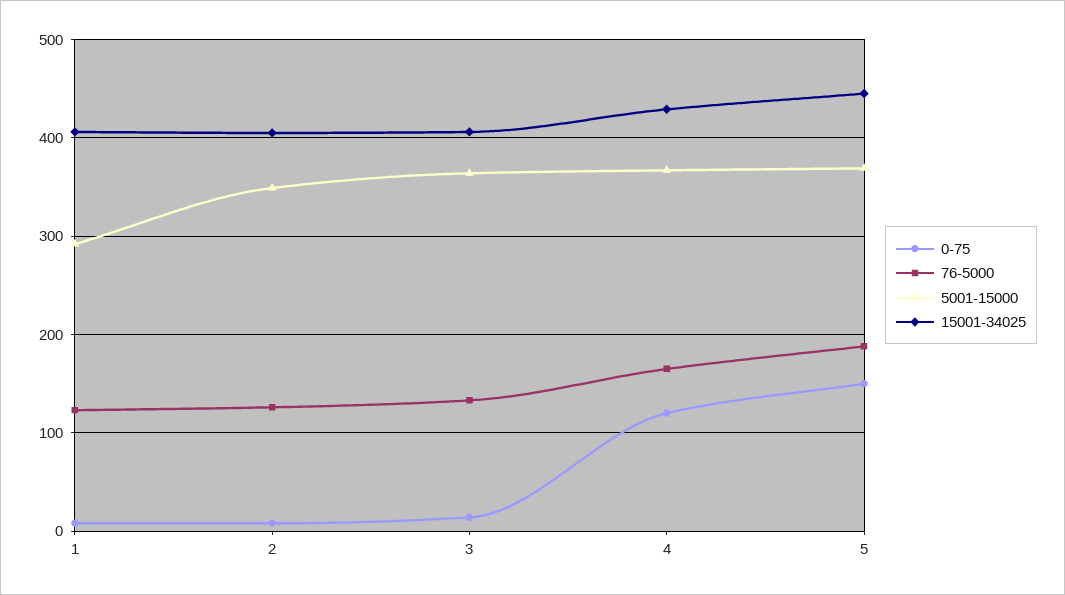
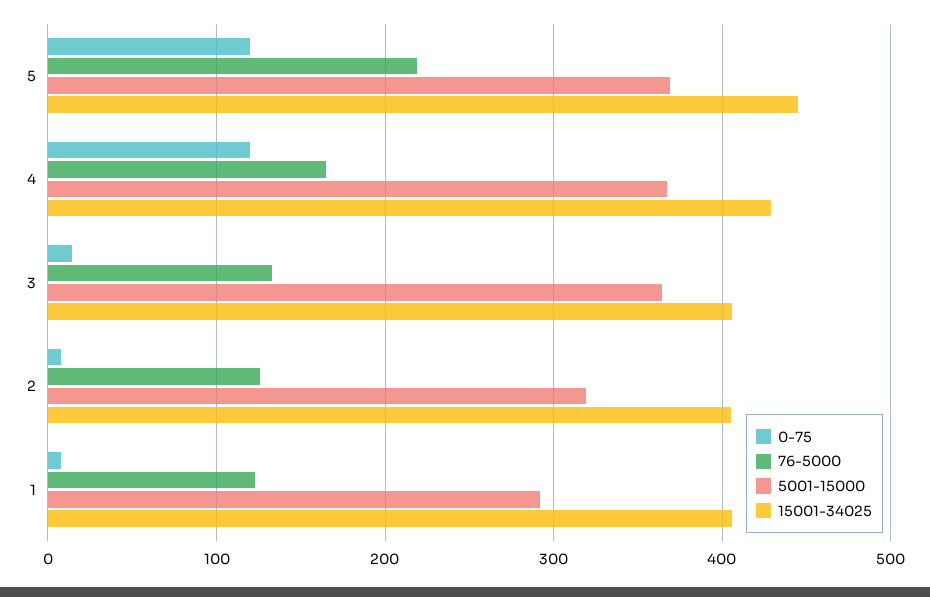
  {
    "0-75": {
      "1": 10,
      "2": 10,
      "3": 10,
      "4": 120,
-     "5": 150
+     "5": 120
    },
    "76-5000": {
      "1": 120,
      "2": 130,
      "3": 130,
      "4": 170,
-     "5": 190
+     "5": 220
    },
    "5001-15000": {
      "1": 290,
-     "2": 350,
+     "2": 320,
      "3": 360,
      "4": 370,
      "5": 370
    },
    "15001-34025": {
      "1": 410,
      "2": 410,
      "3": 410,
      "4": 430,
      "5": 450
    }
  }

